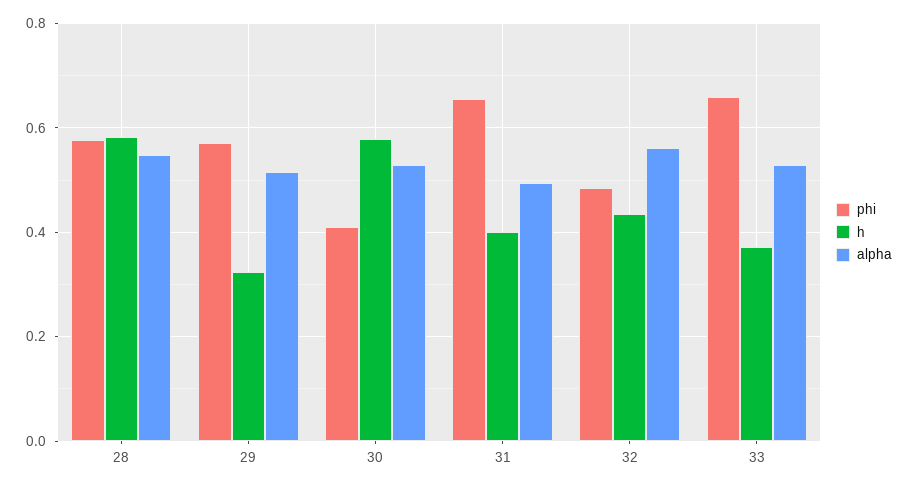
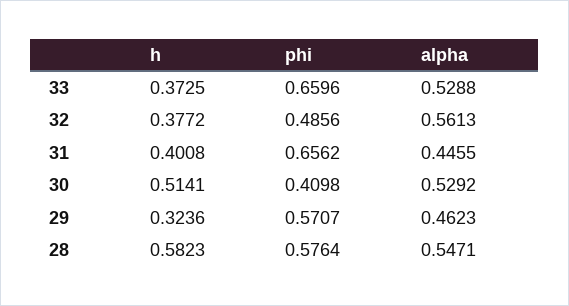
  {
    "phi": {
      "28": 0.5764,
      "29": 0.5707,
      "30": 0.4098,
      "31": 0.6562,
      "32": 0.4856,
      "33": 0.6596
    },
    "h": {
      "28": 0.5823,
      "29": 0.3236,
-     "30": 0.58,
+     "30": 0.5141,
      "31": 0.4008,
-     "32": 0.44,
+     "32": 0.3772,
      "33": 0.3725
    },
    "alpha": {
      "28": 0.5471,
-     "29": 0.52,
+     "29": 0.4623,
      "30": 0.5292,
-     "31": 0.5,
+     "31": 0.4455,
      "32": 0.5613,
      "33": 0.5288
    }
  }

